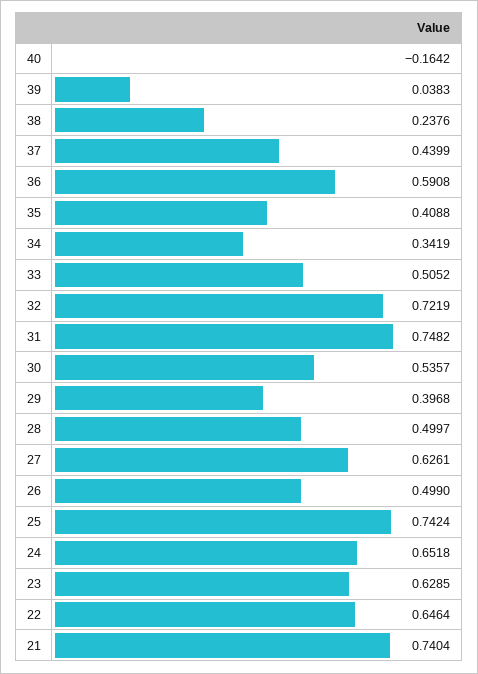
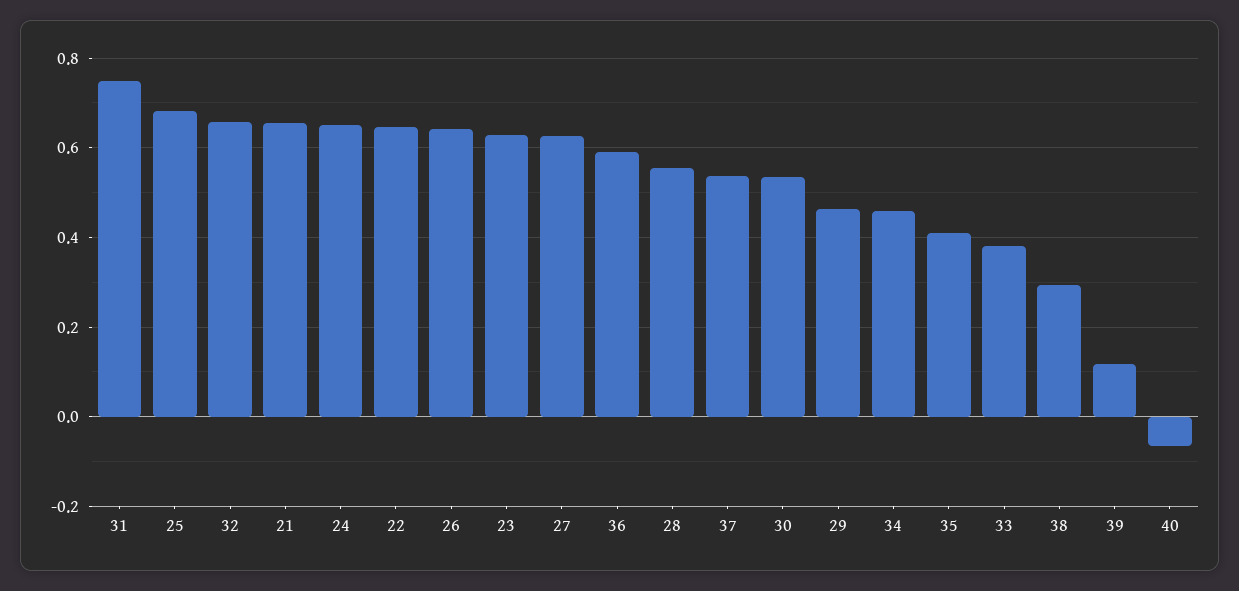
  {
-   "40": -0.1642,
+   "40": -0.06,
-   "39": 0.0383,
+   "39": 0.12,
-   "38": 0.2376,
+   "38": 0.3,
-   "37": 0.4399,
+   "37": 0.54,
    "36": 0.5908,
    "35": 0.4088,
-   "34": 0.3419,
+   "34": 0.46,
-   "33": 0.5052,
+   "33": 0.38,
-   "32": 0.7219,
+   "32": 0.66,
    "31": 0.7482,
    "30": 0.5357,
-   "29": 0.3968,
+   "29": 0.46,
-   "28": 0.4997,
+   "28": 0.56,
    "27": 0.6261,
-   "26": 0.499,
+   "26": 0.64,
-   "25": 0.7424,
+   "25": 0.68,
    "24": 0.6518,
    "23": 0.6285,
    "22": 0.6464,
-   "21": 0.7404
+   "21": 0.66
  }

